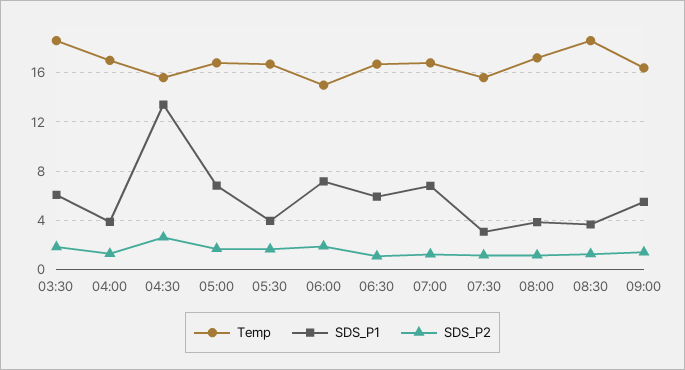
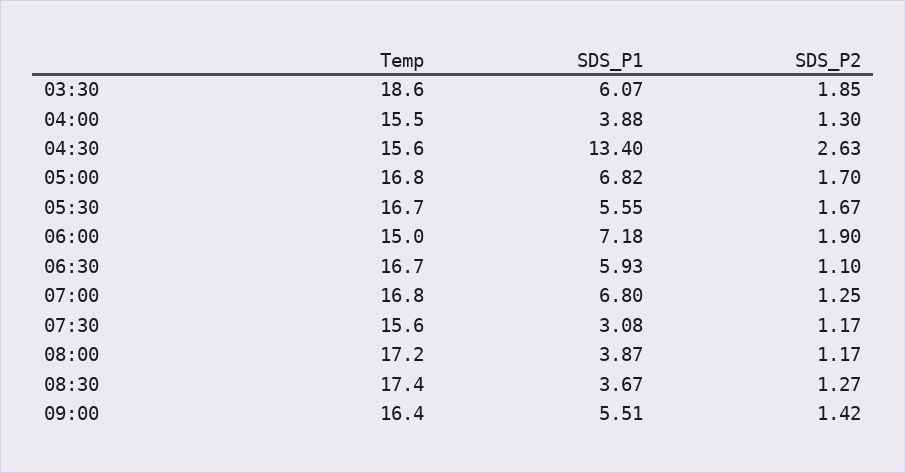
  {
    "Temp": {
      "03:30": 18.6,
-     "04:00": 17,
+     "04:00": 15.5,
      "04:30": 15.6,
      "05:00": 16.8,
      "05:30": 16.7,
      "06:00": 15,
      "06:30": 16.7,
      "07:00": 16.8,
      "07:30": 15.6,
      "08:00": 17.2,
-     "08:30": 18.5,
+     "08:30": 17.4,
      "09:00": 16.4
    },
    "SDS_P1": {
      "03:30": 6.07,
      "04:00": 3.88,
      "04:30": 13.4,
      "05:00": 6.82,
-     "05:30": 4,
+     "05:30": 5.55,
      "06:00": 7.18,
      "06:30": 5.93,
      "07:00": 6.8,
      "07:30": 3.08,
      "08:00": 3.87,
      "08:30": 3.67,
      "09:00": 5.51
    },
    "SDS_P2": {
      "03:30": 1.85,
      "04:00": 1.3,
      "04:30": 2.63,
      "05:00": 1.7,
      "05:30": 1.67,
      "06:00": 1.9,
      "06:30": 1.1,
      "07:00": 1.25,
      "07:30": 1.17,
      "08:00": 1.17,
      "08:30": 1.27,
      "09:00": 1.42
    }
  }

